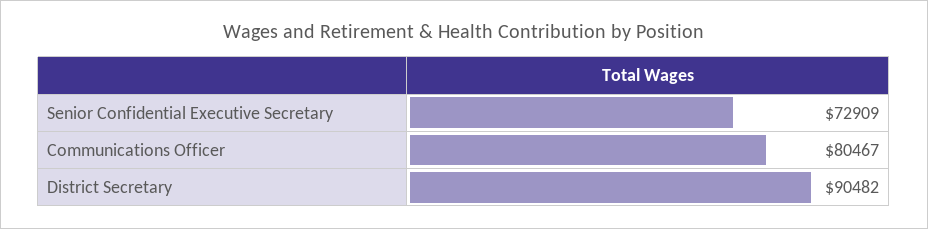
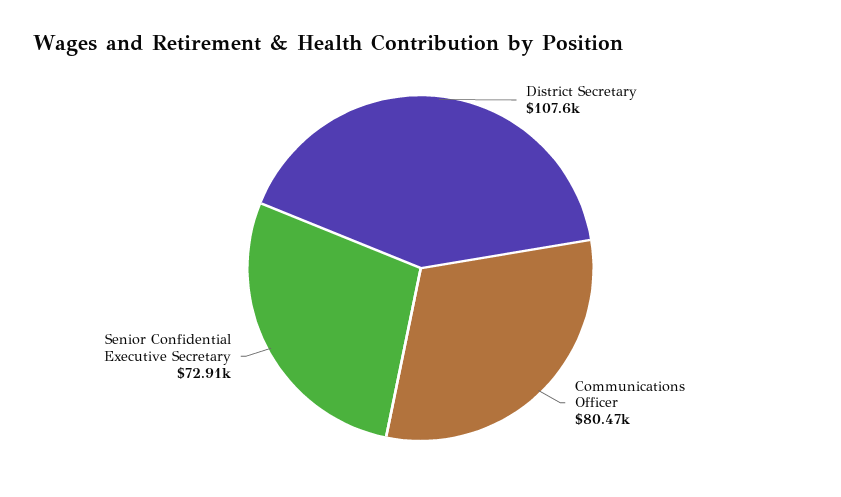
  {
    "Senior Confidential Executive Secretary": 72909,
    "Communications Officer": 80467,
-   "District Secretary": 90482
+   "District Secretary": 107600
  }

